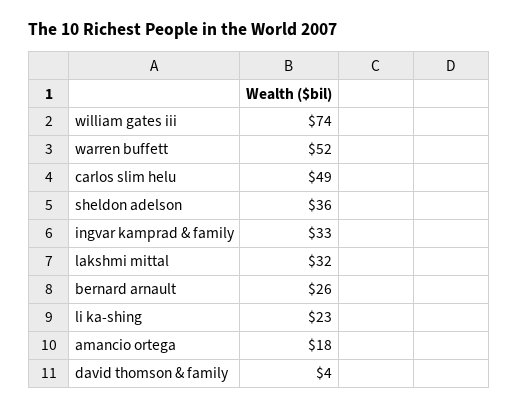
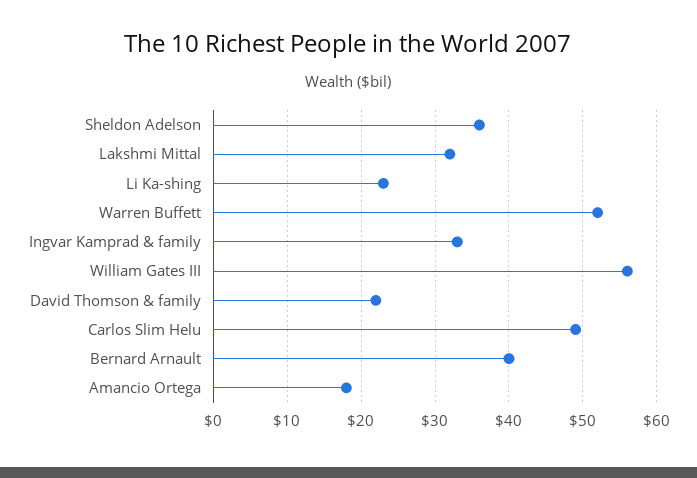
  {
-   "william gates iii": 74,
+   "william gates iii": 56,
    "warren buffett": 52,
    "carlos slim helu": 49,
    "sheldon adelson": 36,
    "ingvar kamprad & family": 33,
    "lakshmi mittal": 32,
-   "bernard arnault": 26,
+   "bernard arnault": 40,
    "li ka-shing": 23,
    "amancio ortega": 18,
-   "david thomson & family": 4
+   "david thomson & family": 22
  }

